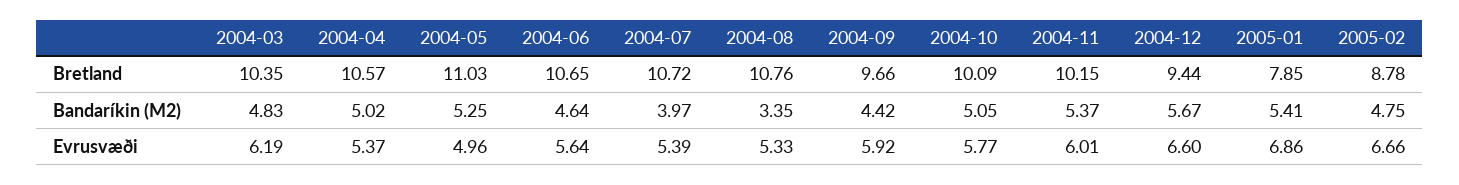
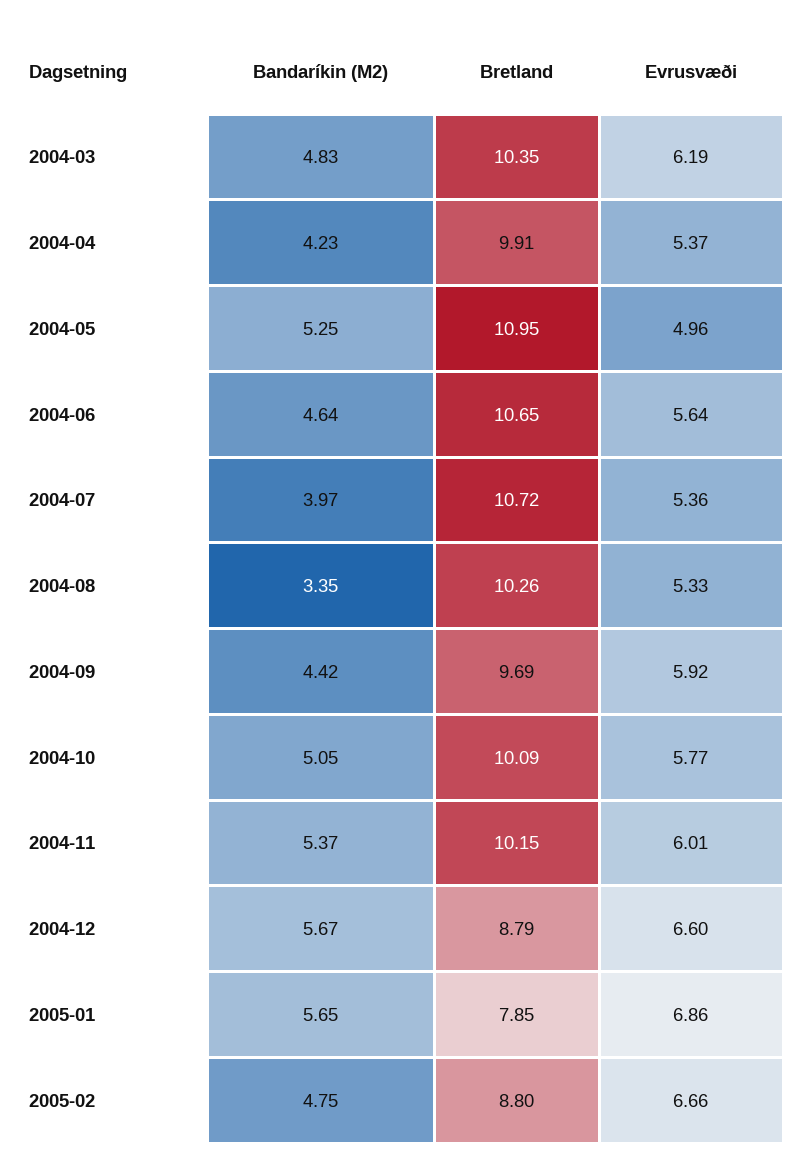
  {
    "2004-03": {
      "Bretland": 10.35,
      "Bandaríkin (M2)": 4.83,
      "Evrusvæði": 6.19
    },
    "2004-04": {
-     "Bretland": 10.57,
+     "Bretland": 9.91,
-     "Bandaríkin (M2)": 5.02,
+     "Bandaríkin (M2)": 4.23,
      "Evrusvæði": 5.37
    },
    "2004-05": {
-     "Bretland": 11.03,
+     "Bretland": 10.95,
      "Bandaríkin (M2)": 5.25,
      "Evrusvæði": 4.96
    },
    "2004-06": {
      "Bretland": 10.65,
      "Bandaríkin (M2)": 4.64,
      "Evrusvæði": 5.64
    },
    "2004-07": {
      "Bretland": 10.72,
      "Bandaríkin (M2)": 3.97,
-     "Evrusvæði": 5.39
+     "Evrusvæði": 5.36
    },
    "2004-08": {
-     "Bretland": 10.76,
+     "Bretland": 10.26,
      "Bandaríkin (M2)": 3.35,
      "Evrusvæði": 5.33
    },
    "2004-09": {
-     "Bretland": 9.66,
+     "Bretland": 9.69,
      "Bandaríkin (M2)": 4.42,
      "Evrusvæði": 5.92
    },
    "2004-10": {
      "Bretland": 10.09,
      "Bandaríkin (M2)": 5.05,
      "Evrusvæði": 5.77
    },
    "2004-11": {
      "Bretland": 10.15,
      "Bandaríkin (M2)": 5.37,
      "Evrusvæði": 6.01
    },
    "2004-12": {
-     "Bretland": 9.44,
+     "Bretland": 8.79,
      "Bandaríkin (M2)": 5.67,
      "Evrusvæði": 6.6
    },
    "2005-01": {
      "Bretland": 7.85,
-     "Bandaríkin (M2)": 5.41,
+     "Bandaríkin (M2)": 5.65,
      "Evrusvæði": 6.86
    },
    "2005-02": {
-     "Bretland": 8.78,
+     "Bretland": 8.8,
      "Bandaríkin (M2)": 4.75,
      "Evrusvæði": 6.66
    }
  }

